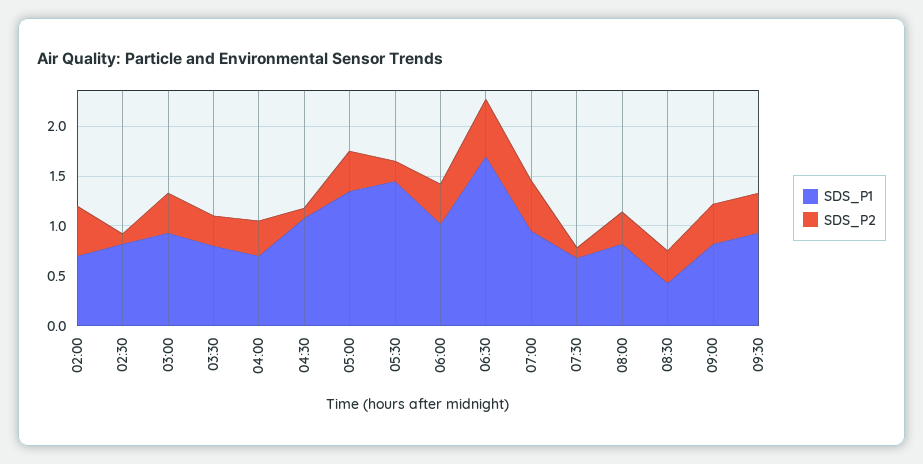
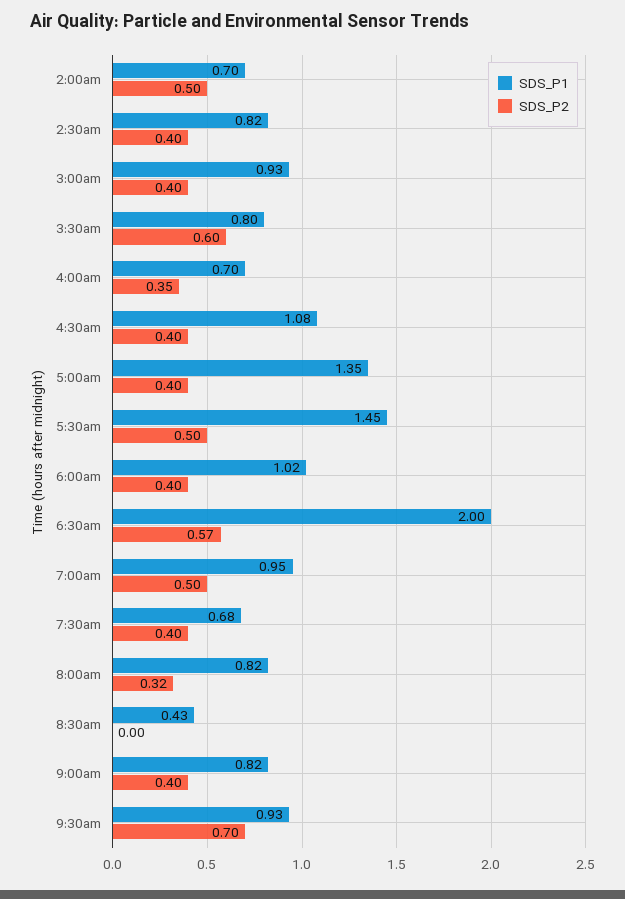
  {
    "SDS_P1": {
      "02:00": 0.7,
      "02:30": 0.82,
      "03:00": 0.93,
      "03:30": 0.8,
      "04:00": 0.7,
      "04:30": 1.08,
      "05:00": 1.35,
      "05:30": 1.45,
      "06:00": 1.02,
-     "06:30": 1.7,
+     "06:30": 2,
      "07:00": 0.95,
      "07:30": 0.68,
      "08:00": 0.82,
      "08:30": 0.43,
      "09:00": 0.82,
      "09:30": 0.93
    },
    "SDS_P2": {
      "02:00": 0.5,
-     "02:30": 0.1,
+     "02:30": 0.4,
      "03:00": 0.4,
-     "03:30": 0.3,
+     "03:30": 0.6,
      "04:00": 0.35,
-     "04:30": 0.1,
+     "04:30": 0.4,
      "05:00": 0.4,
-     "05:30": 0.2,
+     "05:30": 0.5,
      "06:00": 0.4,
      "06:30": 0.57,
      "07:00": 0.5,
-     "07:30": 0.1,
+     "07:30": 0.4,
      "08:00": 0.32,
-     "08:30": 0.3,
+     "08:30": 0,
      "09:00": 0.4,
-     "09:30": 0.4
+     "09:30": 0.7
    }
  }

